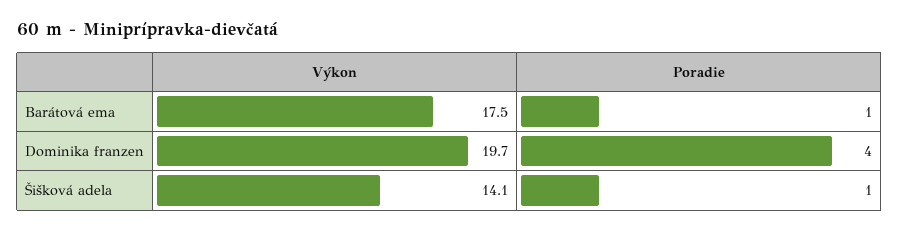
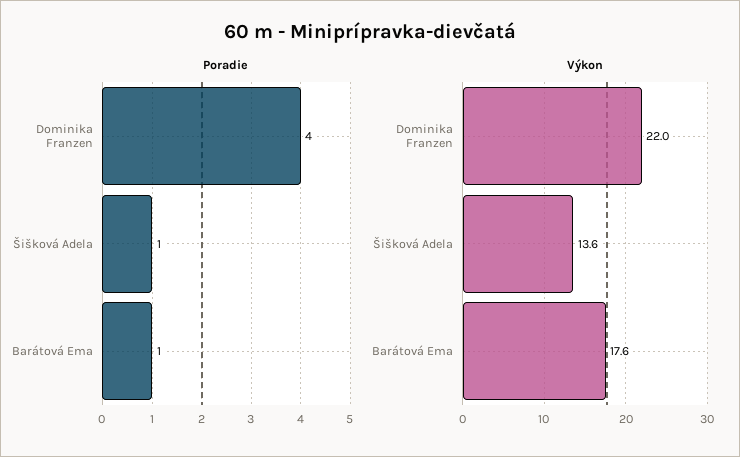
  {
    "Výkon": {
-     "Barátová ema": 17.5,
+     "Barátová ema": 17.6,
-     "Dominika franzen": 19.7,
+     "Dominika franzen": 22,
-     "Šišková adela": 14.1
+     "Šišková adela": 13.6
    },
    "Poradie": {
      "Barátová ema": 1,
      "Dominika franzen": 4,
      "Šišková adela": 1
    }
  }

